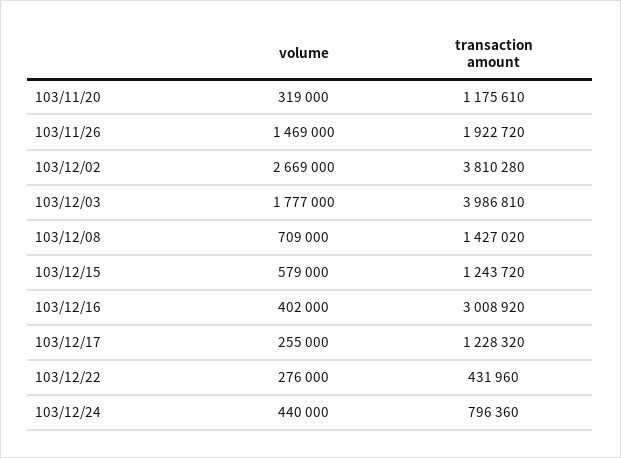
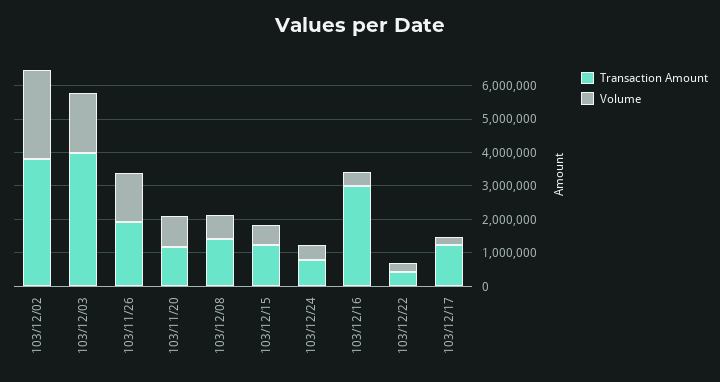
  {
    "volume": {
-     "103/11/20": 319000,
+     "103/11/20": 1000000,
      "103/11/26": 1469000,
      "103/12/02": 2669000,
      "103/12/03": 1777000,
      "103/12/08": 709000,
      "103/12/15": 579000,
      "103/12/16": 402000,
      "103/12/17": 255000,
      "103/12/22": 276000,
      "103/12/24": 440000
    },
    "transaction amount": {
      "103/11/20": 1175610,
      "103/11/26": 1922720,
      "103/12/02": 3810280,
      "103/12/03": 3986810,
      "103/12/08": 1427020,
      "103/12/15": 1243720,
      "103/12/16": 3008920,
      "103/12/17": 1228320,
      "103/12/22": 431960,
      "103/12/24": 796360
    }
  }

